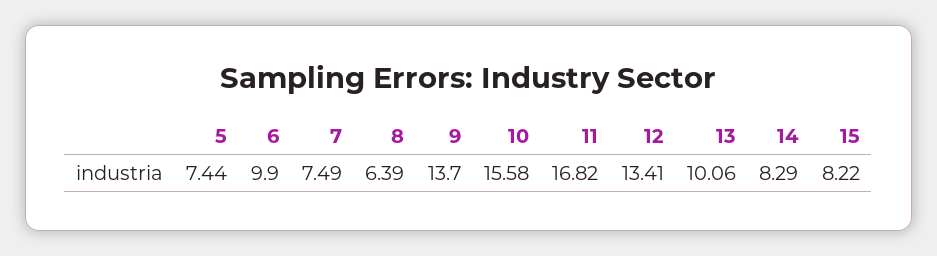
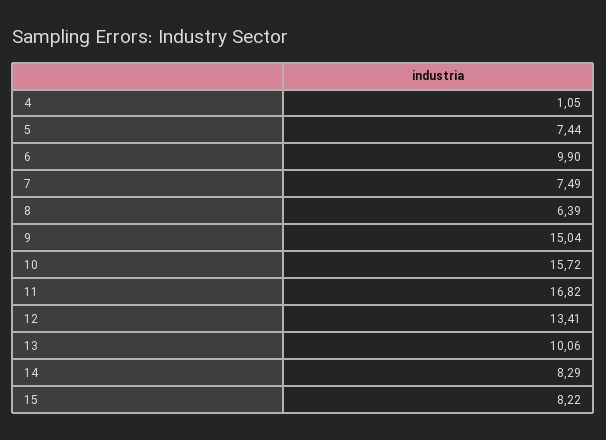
  {
    "5": 7.44,
    "6": 9.9,
    "7": 7.49,
    "8": 6.39,
-   "9": 13.7,
+   "9": 15.04,
-   "10": 15.58,
+   "10": 15.72,
    "11": 16.82,
    "12": 13.41,
    "13": 10.06,
    "14": 8.29,
-   "15": 8.22
+   "15": 8.22,
+   "4": 1.05
  }

